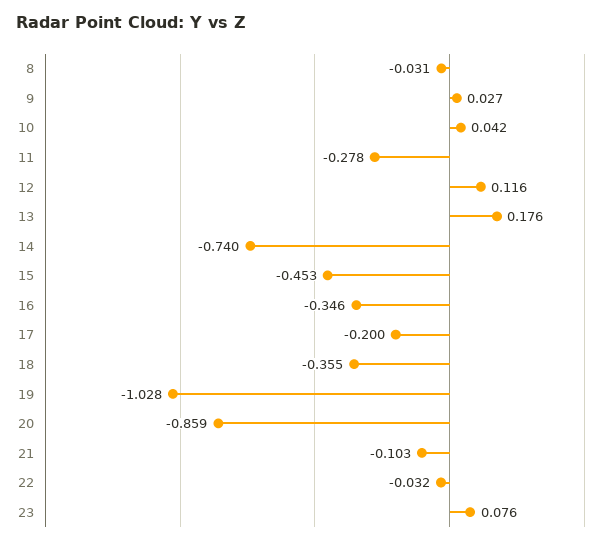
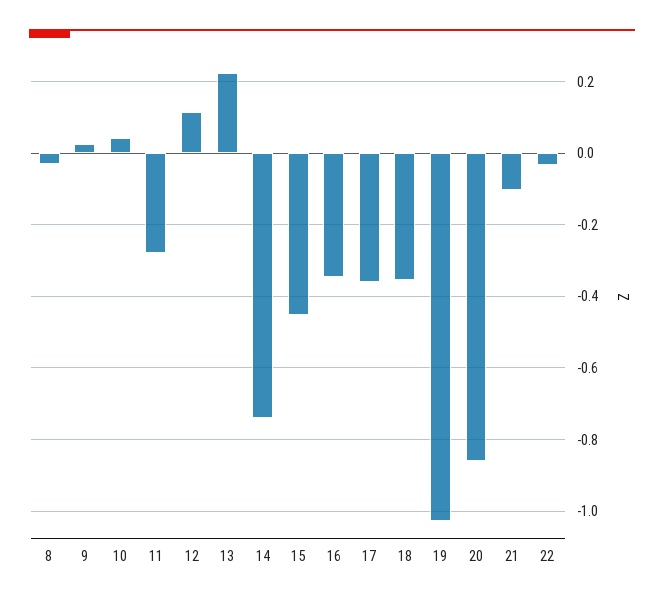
  {
    "8": -0.031,
    "9": 0.027,
    "10": 0.042,
    "11": -0.278,
    "12": 0.116,
-   "13": 0.176,
+   "13": 0.22,
    "14": -0.74,
    "15": -0.453,
    "16": -0.346,
-   "17": -0.2,
+   "17": -0.36,
    "18": -0.355,
    "19": -1.028,
    "20": -0.859,
    "21": -0.103,
-   "22": -0.032,
+   "22": -0.032
-   "23": 0.076
  }

